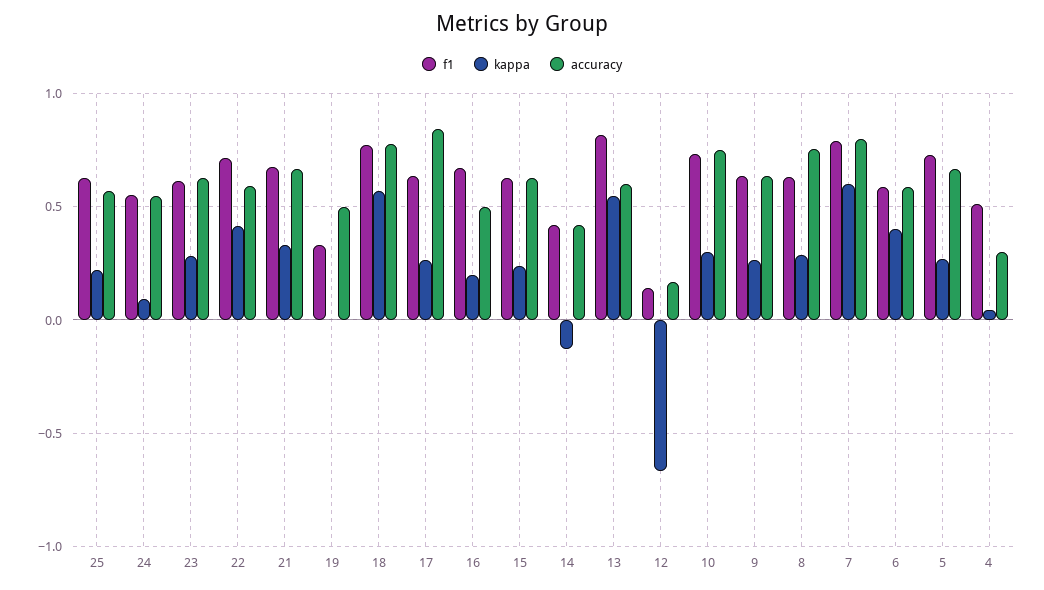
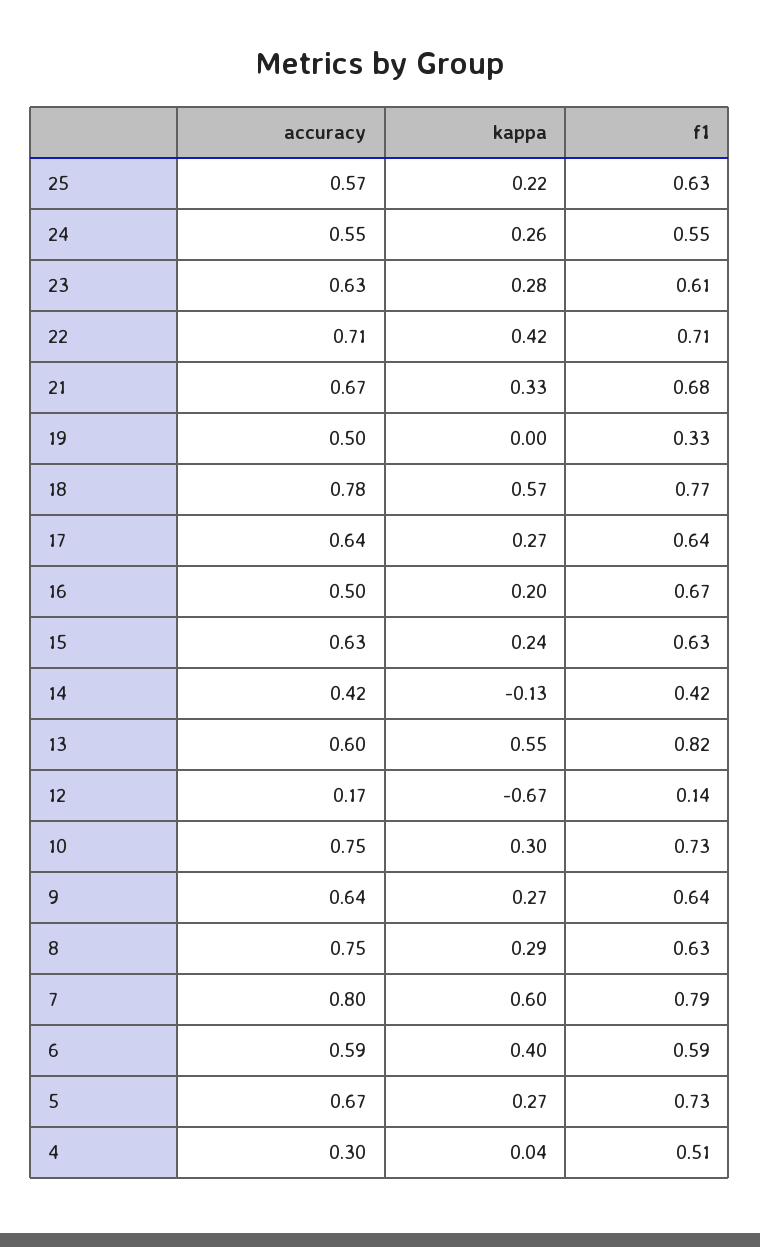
  {
    "f1": {
      "25": 0.63,
      "24": 0.55,
      "23": 0.61,
      "22": 0.71,
      "21": 0.68,
      "19": 0.33,
      "18": 0.77,
      "17": 0.64,
      "16": 0.67,
      "15": 0.63,
      "14": 0.42,
      "13": 0.82,
      "12": 0.14,
      "10": 0.73,
      "9": 0.64,
      "8": 0.63,
      "7": 0.79,
      "6": 0.59,
      "5": 0.73,
      "4": 0.51
    },
    "kappa": {
      "25": 0.22,
-     "24": 0.1,
+     "24": 0.26,
      "23": 0.28,
      "22": 0.42,
      "21": 0.33,
      "19": 0,
      "18": 0.57,
      "17": 0.27,
      "16": 0.2,
      "15": 0.24,
      "14": -0.13,
      "13": 0.55,
      "12": -0.67,
      "10": 0.3,
      "9": 0.27,
      "8": 0.29,
      "7": 0.6,
      "6": 0.4,
      "5": 0.27,
      "4": 0.04
    },
    "accuracy": {
      "25": 0.57,
      "24": 0.55,
      "23": 0.63,
-     "22": 0.6,
+     "22": 0.71,
      "21": 0.67,
      "19": 0.5,
      "18": 0.78,
-     "17": 0.85,
+     "17": 0.64,
      "16": 0.5,
      "15": 0.63,
      "14": 0.42,
      "13": 0.6,
      "12": 0.17,
      "10": 0.75,
      "9": 0.64,
      "8": 0.75,
      "7": 0.8,
      "6": 0.59,
      "5": 0.67,
      "4": 0.3
    }
  }

